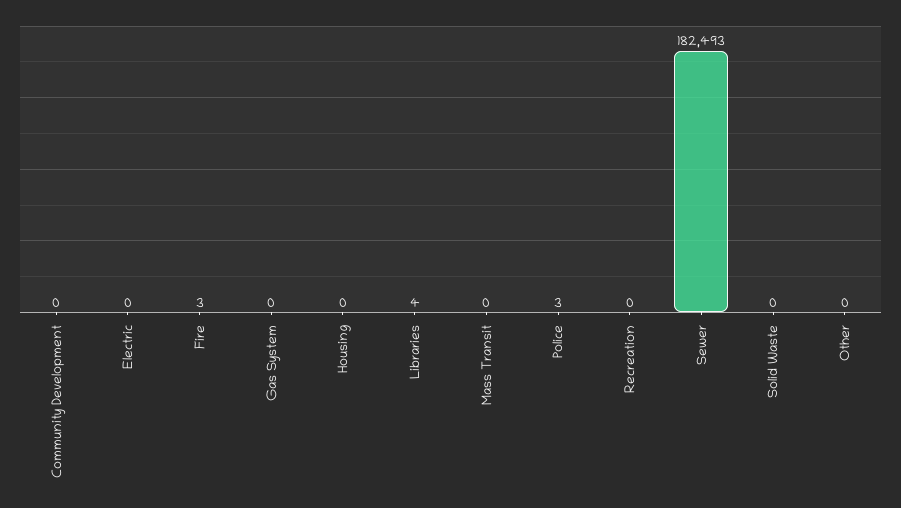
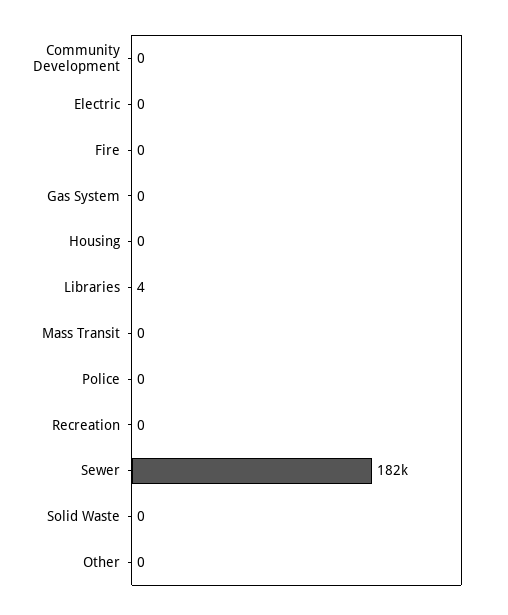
  {
    "Community Development": 0,
    "Electric": 0,
-   "Fire": 3,
+   "Fire": 0,
    "Gas System": 0,
    "Housing": 0,
    "Libraries": 4,
    "Mass Transit": 0,
-   "Police": 3,
+   "Police": 0,
    "Recreation": 0,
    "Sewer": 182493,
    "Solid Waste": 0,
    "Other": 0
  }

